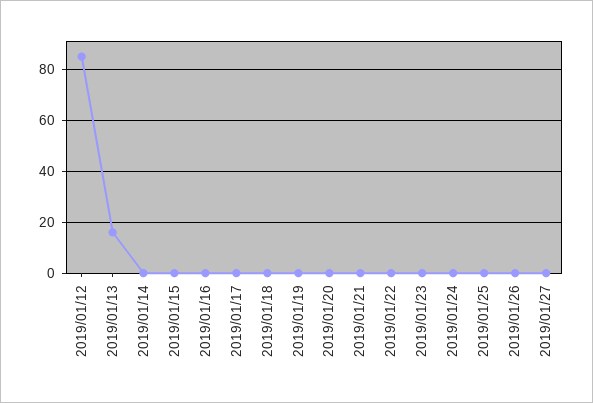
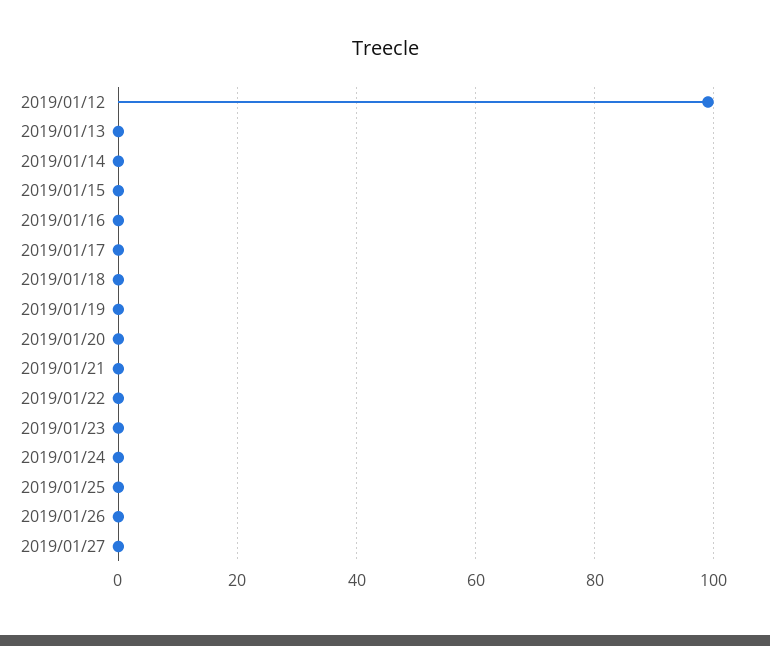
  {
-   "2019/01/12": 85,
+   "2019/01/12": 100,
-   "2019/01/13": 15,
+   "2019/01/13": 0,
    "2019/01/14": 0,
    "2019/01/15": 0,
    "2019/01/16": 0,
    "2019/01/17": 0,
    "2019/01/18": 0,
    "2019/01/19": 0,
    "2019/01/20": 0,
    "2019/01/21": 0,
    "2019/01/22": 0,
    "2019/01/23": 0,
    "2019/01/24": 0,
    "2019/01/25": 0,
    "2019/01/26": 0,
    "2019/01/27": 0
  }

